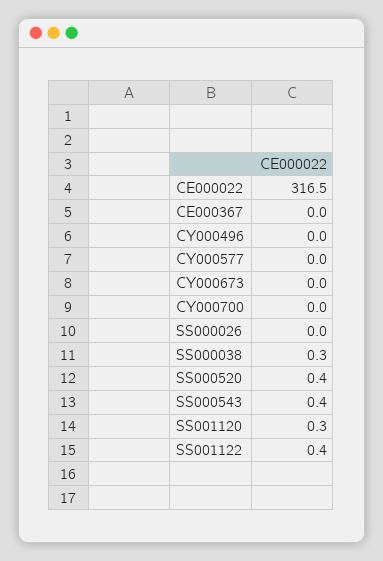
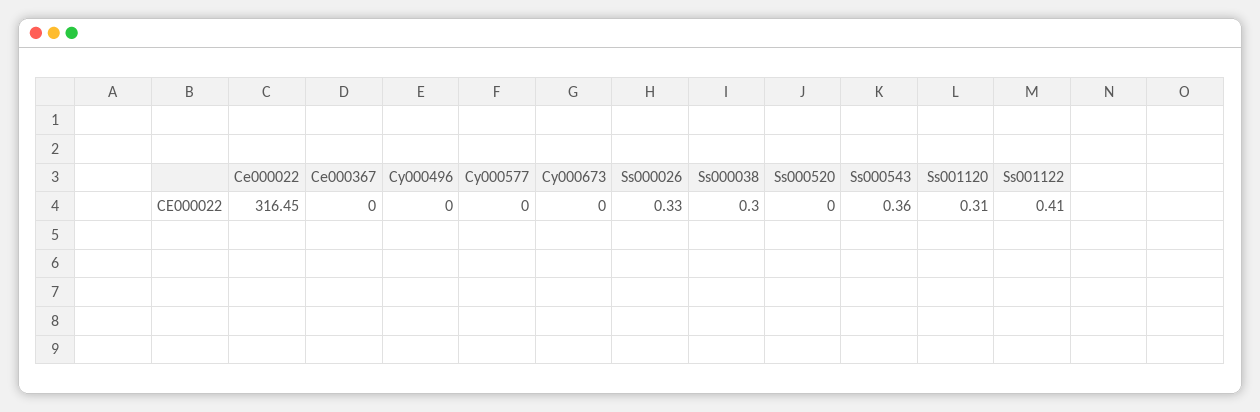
  {
    "CE000022": 316.45,
    "CE000367": 0,
    "CY000496": 0,
    "CY000577": 0,
    "CY000673": 0,
-   "CY000700": 0,
-   "SS000026": 0,
+   "SS000026": 0.33,
    "SS000038": 0.3,
-   "SS000520": 0.4,
+   "SS000520": 0,
    "SS000543": 0.36,
    "SS001120": 0.31,
    "SS001122": 0.41
  }

